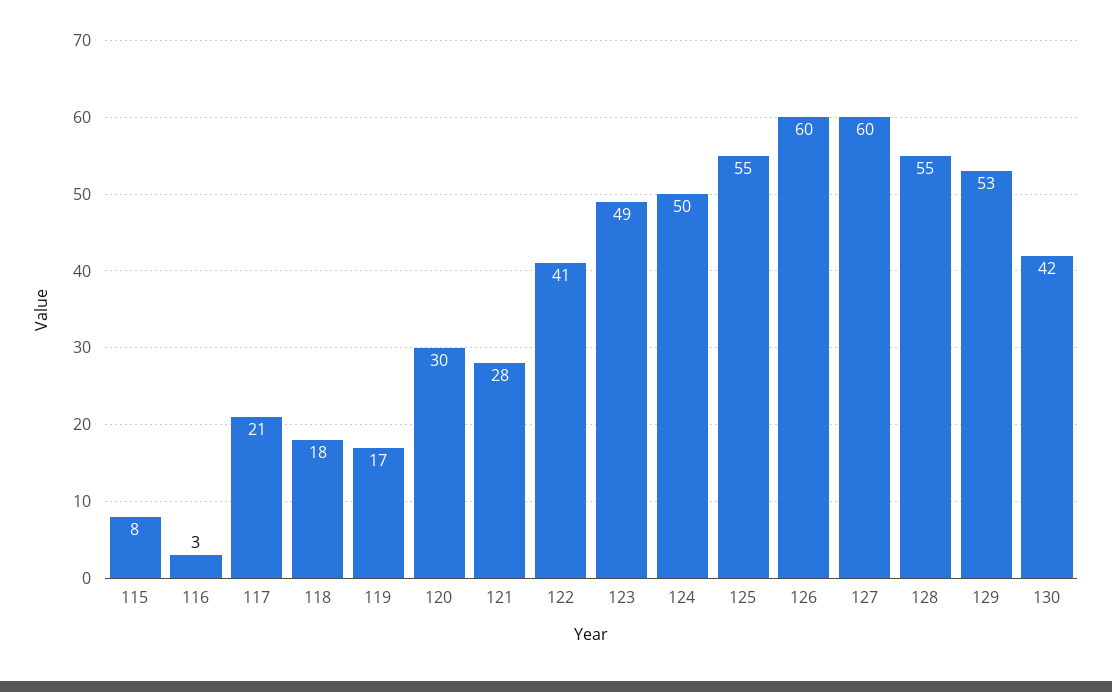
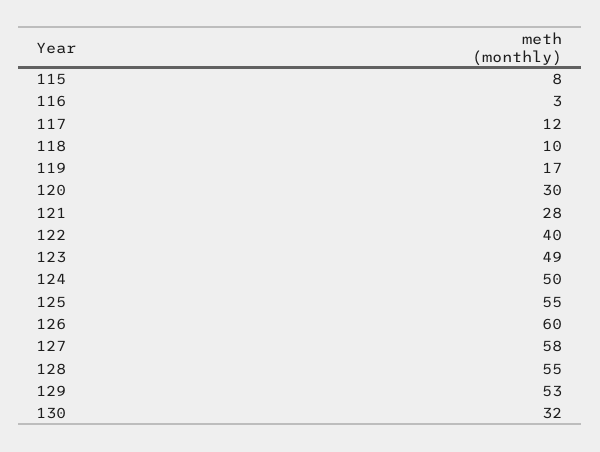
  {
    "115": 8,
    "116": 3,
-   "117": 21,
+   "117": 12,
-   "118": 18,
+   "118": 10,
    "119": 17,
    "120": 30,
    "121": 28,
-   "122": 41,
+   "122": 40,
    "123": 49,
    "124": 50,
    "125": 55,
    "126": 60,
-   "127": 60,
+   "127": 58,
    "128": 55,
    "129": 53,
-   "130": 42
+   "130": 32
  }

